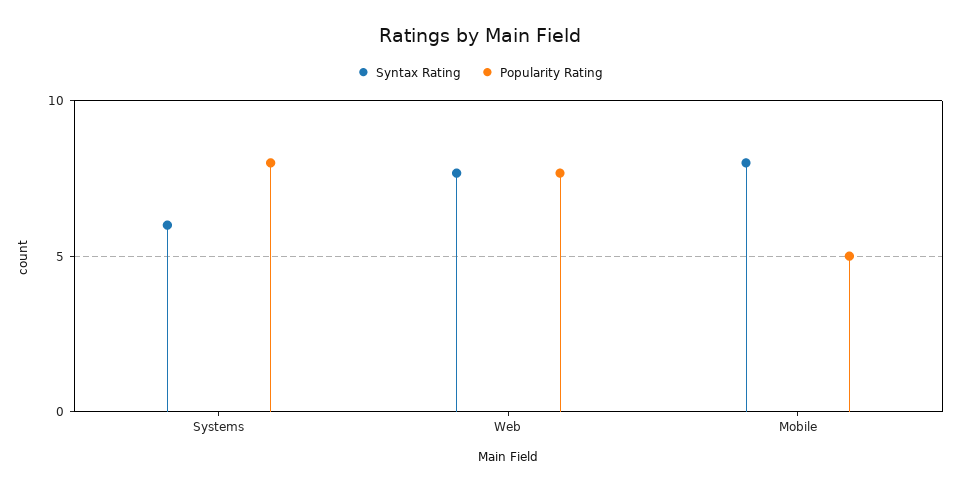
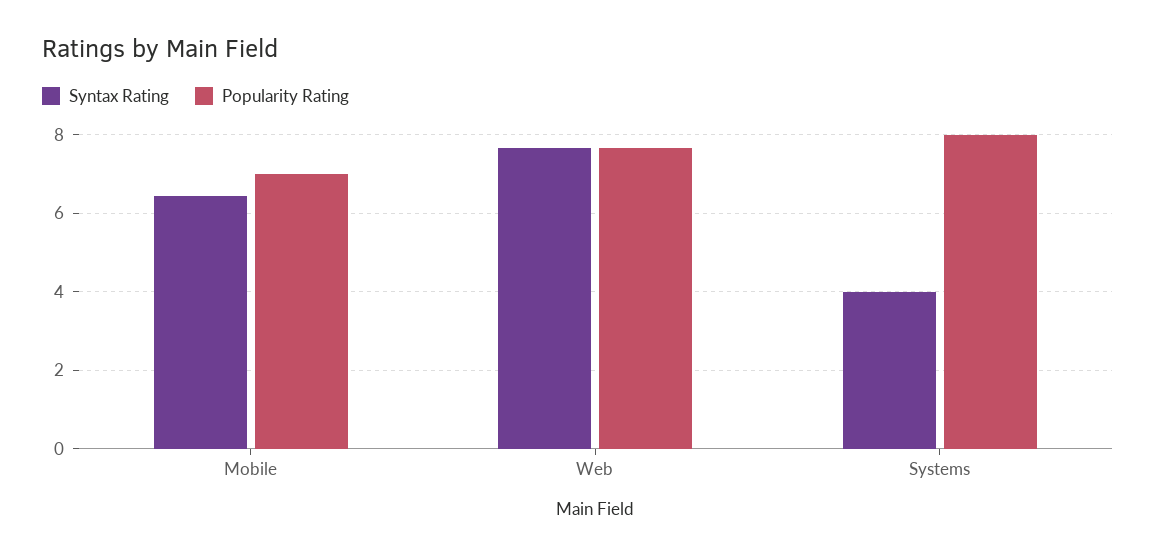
  {
    "Syntax Rating": {
-     "Systems": 6,
+     "Systems": 4,
      "Web": 7.6,
-     "Mobile": 8
+     "Mobile": 6.4
    },
    "Popularity Rating": {
      "Systems": 8,
      "Web": 7.6,
-     "Mobile": 5
+     "Mobile": 7
    }
  }

